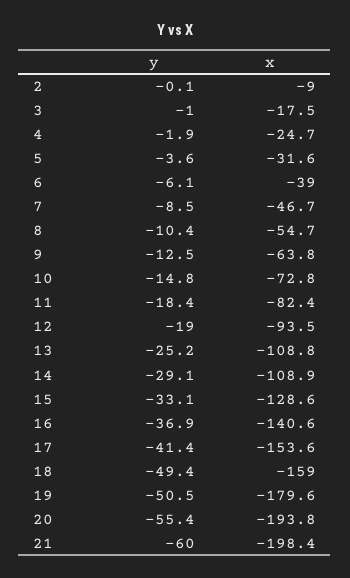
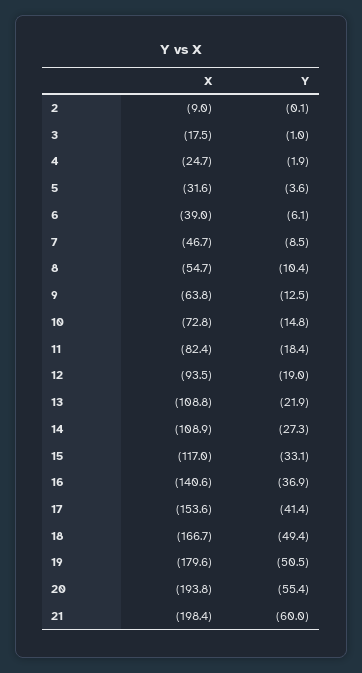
  {
    "y": {
      "2": -0.1,
      "3": -1,
      "4": -1.9,
      "5": -3.6,
      "6": -6.1,
      "7": -8.5,
      "8": -10.4,
      "9": -12.5,
      "10": -14.8,
      "11": -18.4,
      "12": -19,
-     "13": -25.2,
+     "13": -21.9,
-     "14": -29.1,
+     "14": -27.3,
      "15": -33.1,
      "16": -36.9,
      "17": -41.4,
      "18": -49.4,
      "19": -50.5,
      "20": -55.4,
      "21": -60
    },
    "x": {
      "2": -9,
      "3": -17.5,
      "4": -24.7,
      "5": -31.6,
      "6": -39,
      "7": -46.7,
      "8": -54.7,
      "9": -63.8,
      "10": -72.8,
      "11": -82.4,
      "12": -93.5,
      "13": -108.8,
      "14": -108.9,
-     "15": -128.6,
+     "15": -117,
      "16": -140.6,
      "17": -153.6,
-     "18": -159,
+     "18": -166.7,
      "19": -179.6,
      "20": -193.8,
      "21": -198.4
    }
  }

